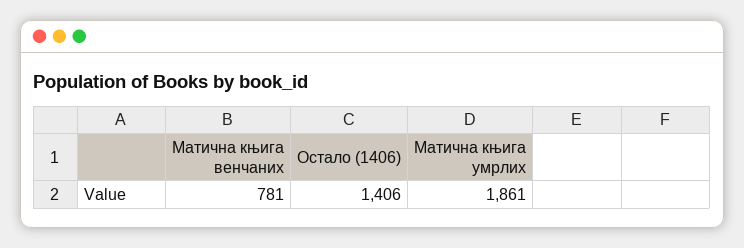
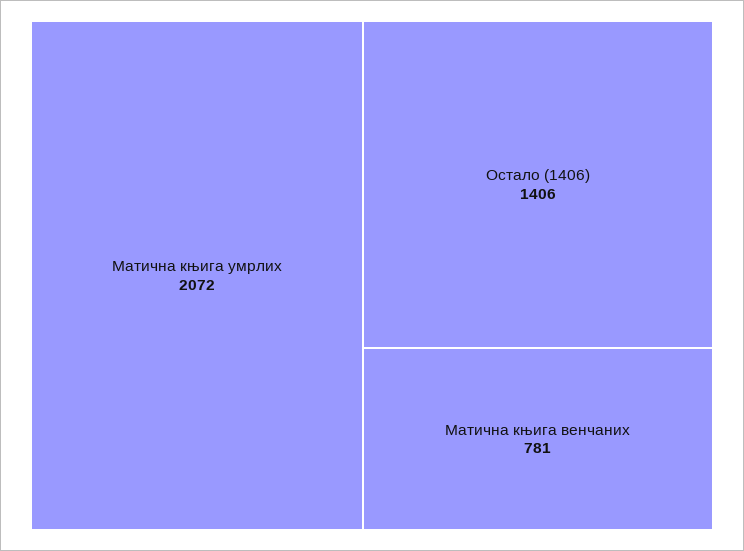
  {
    "Матична књига венчаних": 781,
    "Остало (1406)": 1406,
-   "Матична књига умрлих": 1861
+   "Матична књига умрлих": 2072
  }

